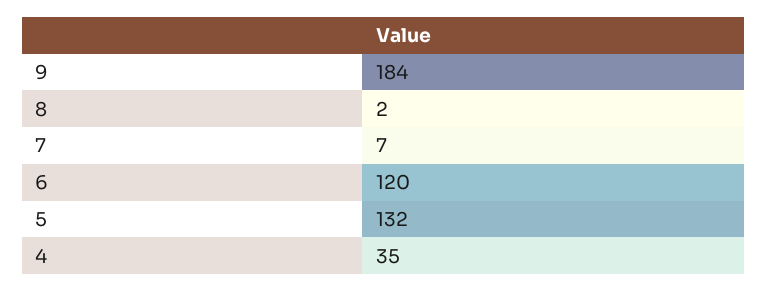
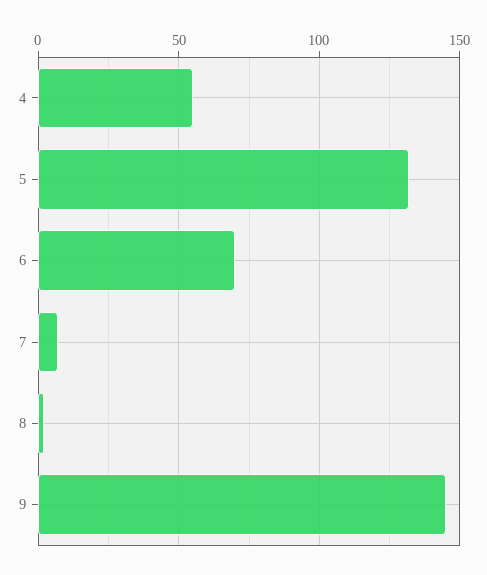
  {
-   "9": 184,
+   "9": 145,
    "8": 2,
    "7": 7,
-   "6": 120,
+   "6": 70,
    "5": 132,
-   "4": 35
+   "4": 55
  }

